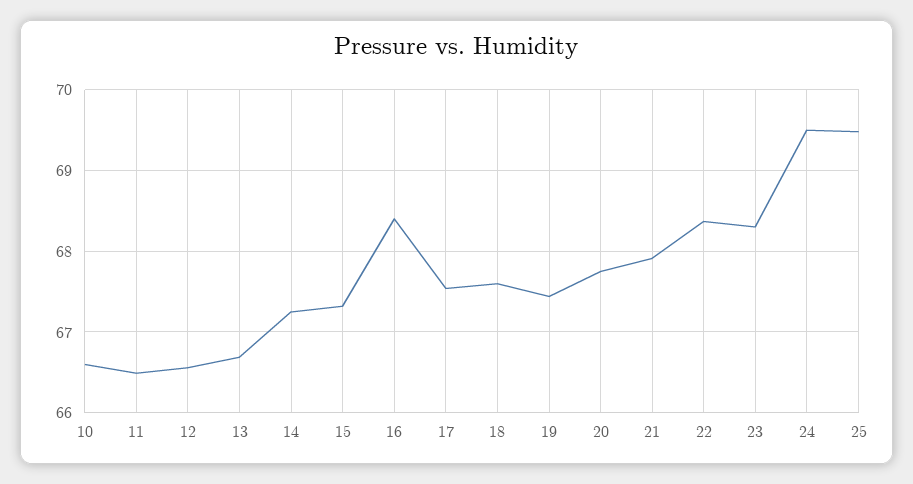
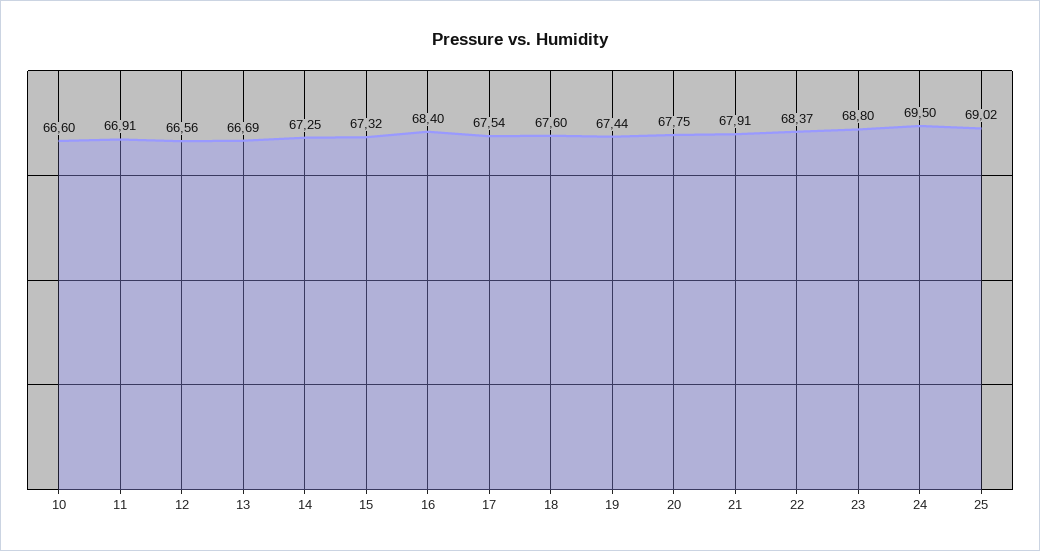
  {
    "10": 66.6,
-   "11": 66.5,
+   "11": 66.91,
    "12": 66.56,
    "13": 66.69,
    "14": 67.25,
    "15": 67.32,
    "16": 68.4,
    "17": 67.54,
    "18": 67.6,
    "19": 67.44,
    "20": 67.75,
    "21": 67.91,
    "22": 68.37,
-   "23": 68.3,
+   "23": 68.8,
    "24": 69.5,
-   "25": 69.5
+   "25": 69.02
  }

